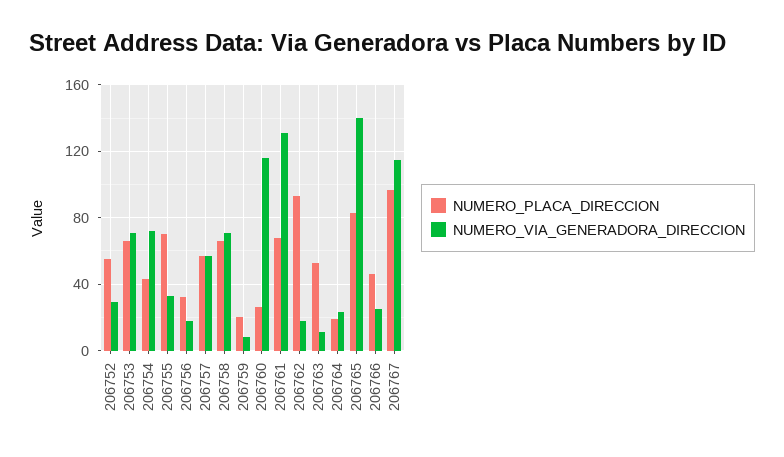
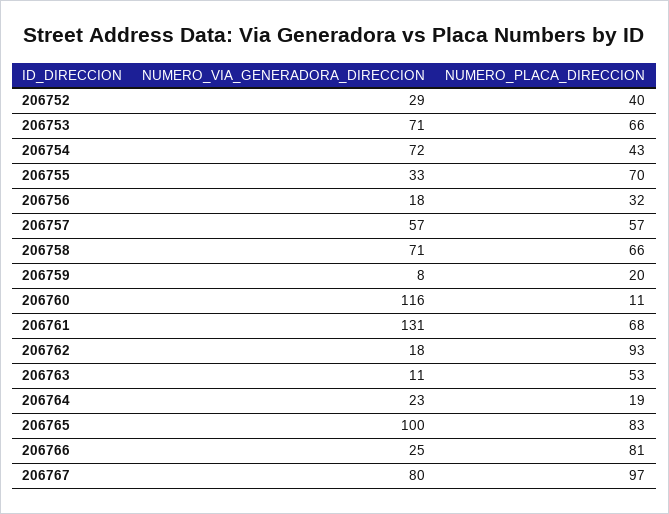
  {
    "NUMERO_PLACA_DIRECCION": {
-     "206752": 55,
+     "206752": 40,
      "206753": 66,
      "206754": 43,
      "206755": 70,
      "206756": 32,
      "206757": 57,
      "206758": 66,
      "206759": 20,
-     "206760": 25,
+     "206760": 11,
      "206761": 68,
      "206762": 93,
      "206763": 53,
      "206764": 19,
      "206765": 83,
-     "206766": 45,
+     "206766": 81,
      "206767": 97
    },
    "NUMERO_VIA_GENERADORA_DIRECCION": {
      "206752": 29,
      "206753": 71,
      "206754": 72,
      "206755": 33,
      "206756": 18,
      "206757": 57,
      "206758": 71,
      "206759": 8,
      "206760": 116,
      "206761": 131,
      "206762": 18,
      "206763": 11,
      "206764": 23,
-     "206765": 140,
+     "206765": 100,
      "206766": 25,
-     "206767": 115
+     "206767": 80
    }
  }

